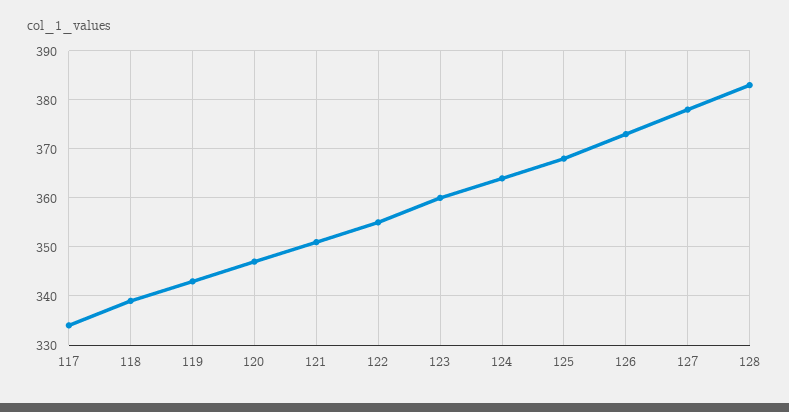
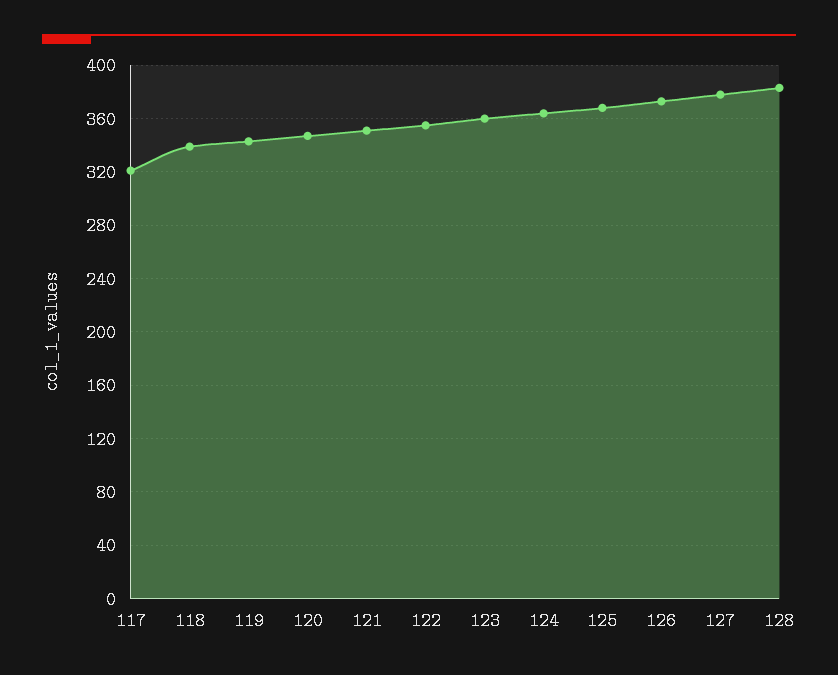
  {
-   "117": 335,
+   "117": 320,
    "118": 340,
    "119": 345,
    "120": 345,
    "121": 350,
    "122": 355,
    "123": 360,
    "124": 365,
    "125": 370,
    "126": 375,
    "127": 380,
    "128": 385
  }

